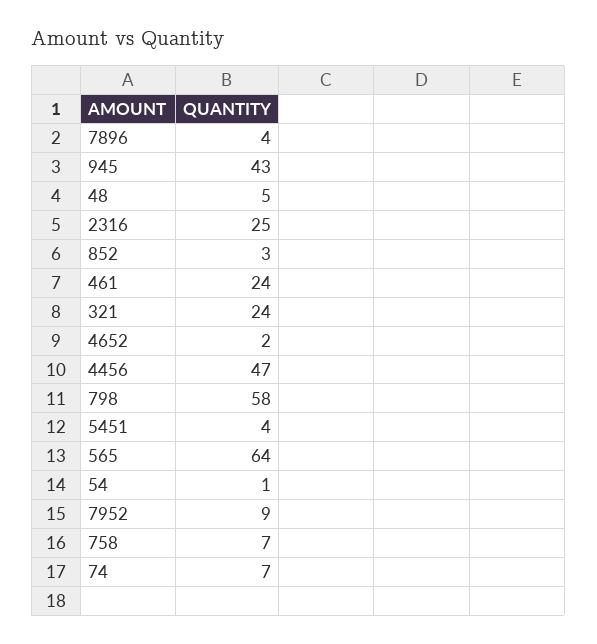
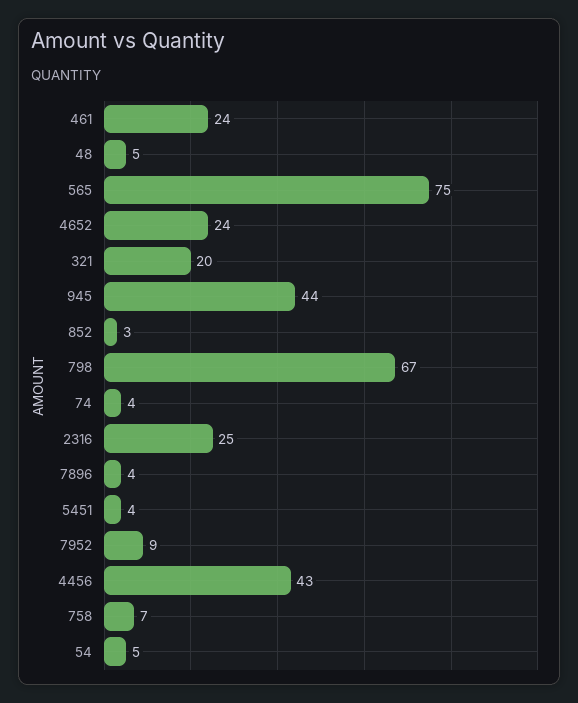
  {
    "7896": 4,
-   "945": 43,
+   "945": 44,
    "48": 5,
    "2316": 25,
    "852": 3,
    "461": 24,
-   "321": 24,
+   "321": 20,
-   "4652": 2,
+   "4652": 24,
-   "4456": 47,
+   "4456": 43,
-   "798": 58,
+   "798": 67,
    "5451": 4,
-   "565": 64,
+   "565": 75,
-   "54": 1,
+   "54": 5,
    "7952": 9,
    "758": 7,
-   "74": 7
+   "74": 4
  }

